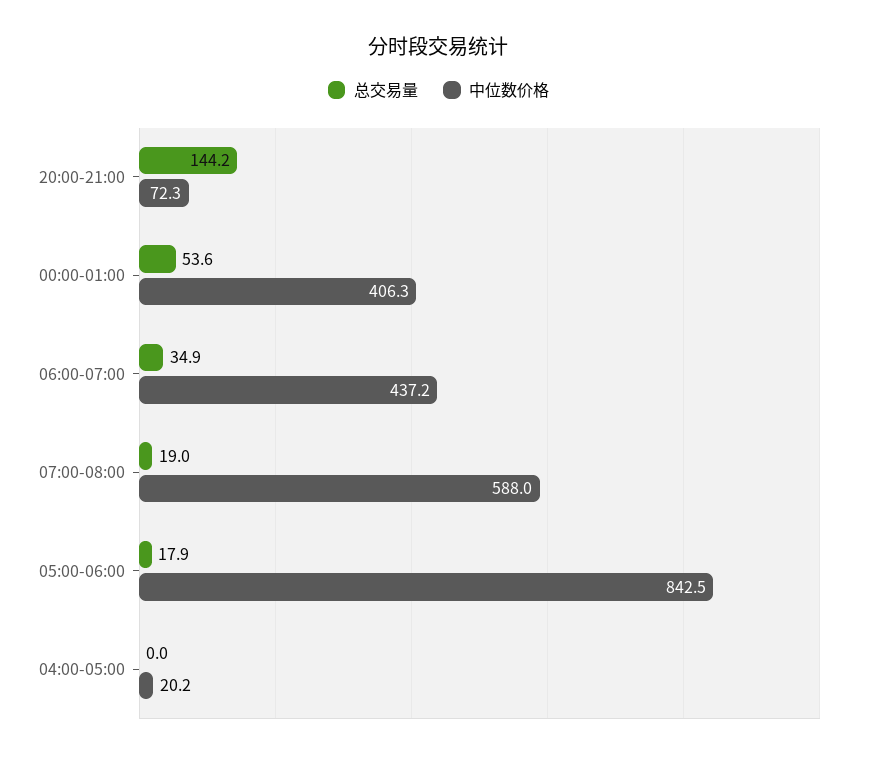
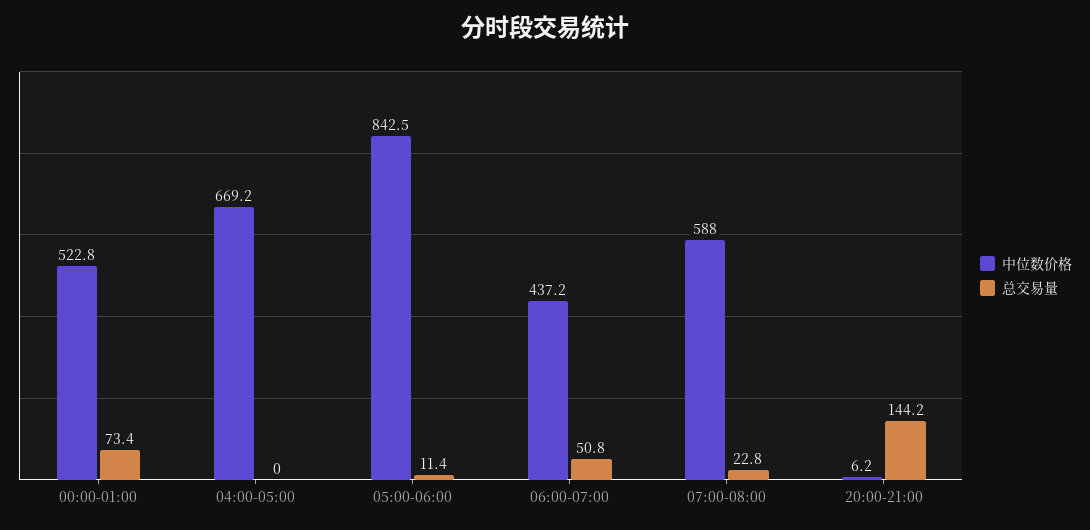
  {
    "总交易量": {
      "20:00-21:00": 144.2,
-     "00:00-01:00": 53.6,
+     "00:00-01:00": 73.4,
-     "06:00-07:00": 34.9,
+     "06:00-07:00": 50.8,
-     "07:00-08:00": 19,
+     "07:00-08:00": 22.8,
-     "05:00-06:00": 17.9,
+     "05:00-06:00": 11.4,
      "04:00-05:00": 0
    },
    "中位数价格": {
-     "20:00-21:00": 72.3,
+     "20:00-21:00": 6.2,
-     "00:00-01:00": 406.3,
+     "00:00-01:00": 522.8,
      "06:00-07:00": 437.2,
      "07:00-08:00": 588,
      "05:00-06:00": 842.5,
-     "04:00-05:00": 20.2
+     "04:00-05:00": 669.2
    }
  }

